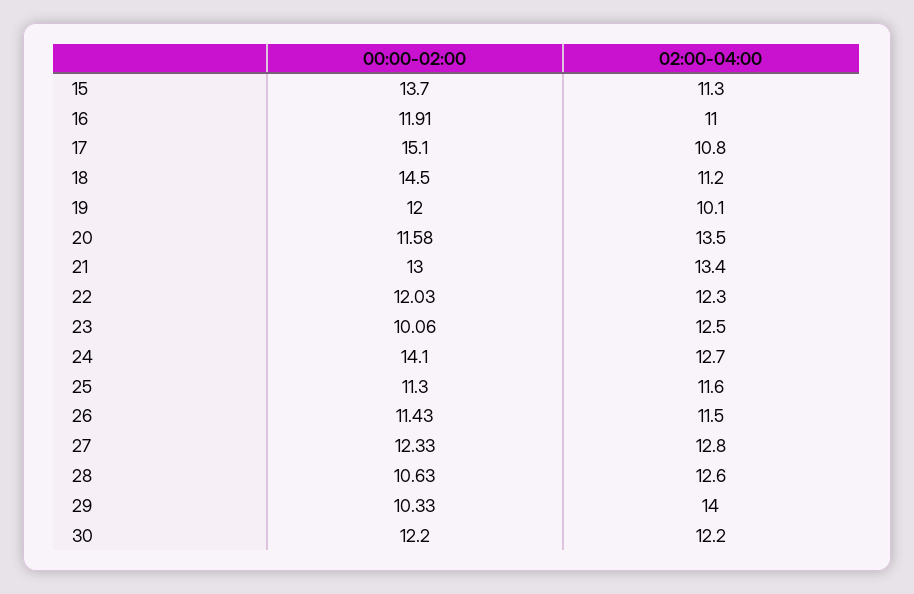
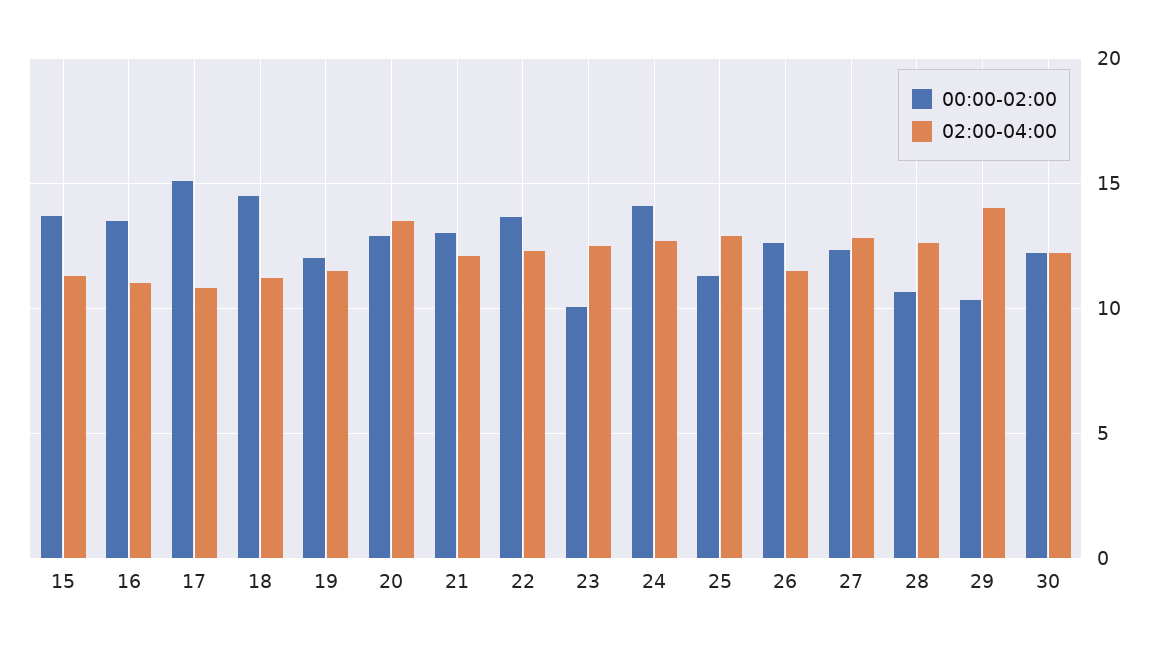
  {
    "00:00-02:00": {
      "15": 13.7,
-     "16": 11.91,
+     "16": 13.5,
      "17": 15.1,
      "18": 14.5,
      "19": 12,
-     "20": 11.58,
+     "20": 13,
      "21": 13,
-     "22": 12.03,
+     "22": 13.5,
      "23": 10.06,
      "24": 14.1,
      "25": 11.3,
-     "26": 11.43,
+     "26": 12.5,
      "27": 12.33,
      "28": 10.63,
      "29": 10.33,
      "30": 12.2
    },
    "02:00-04:00": {
      "15": 11.3,
      "16": 11,
      "17": 10.8,
      "18": 11.2,
-     "19": 10.1,
+     "19": 11.5,
      "20": 13.5,
-     "21": 13.4,
+     "21": 12,
      "22": 12.3,
      "23": 12.5,
      "24": 12.7,
-     "25": 11.6,
+     "25": 13,
      "26": 11.5,
      "27": 12.8,
      "28": 12.6,
      "29": 14,
      "30": 12.2
    }
  }

